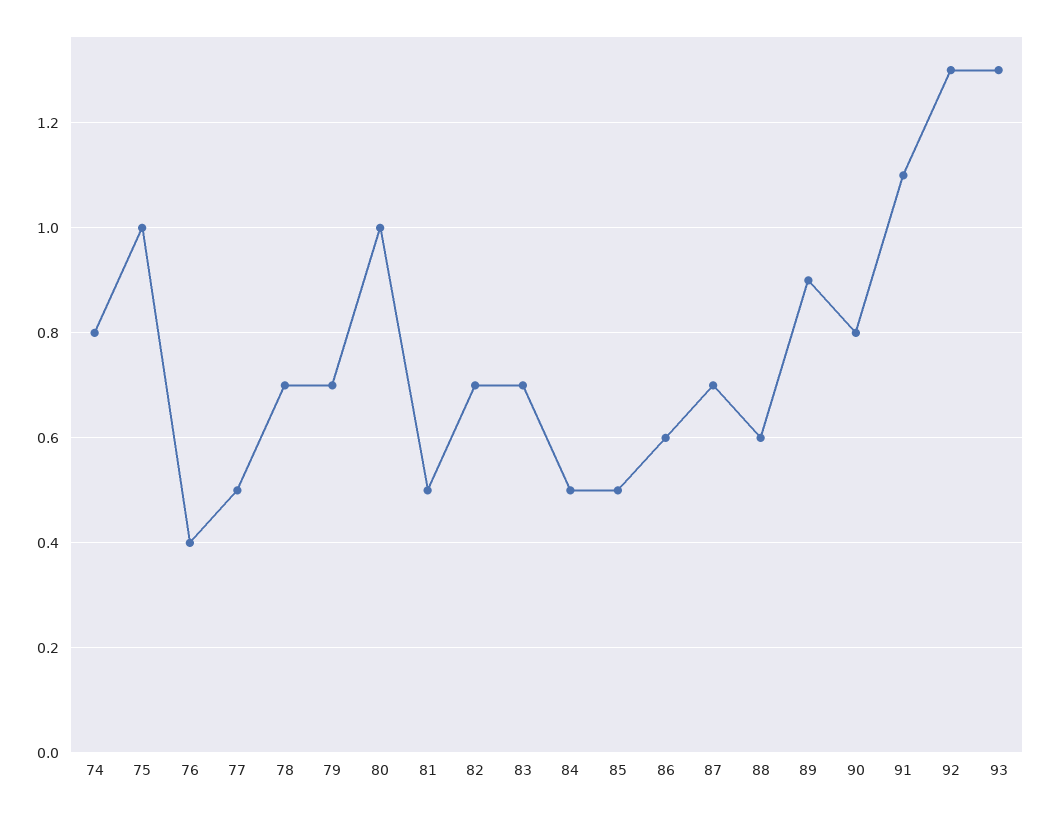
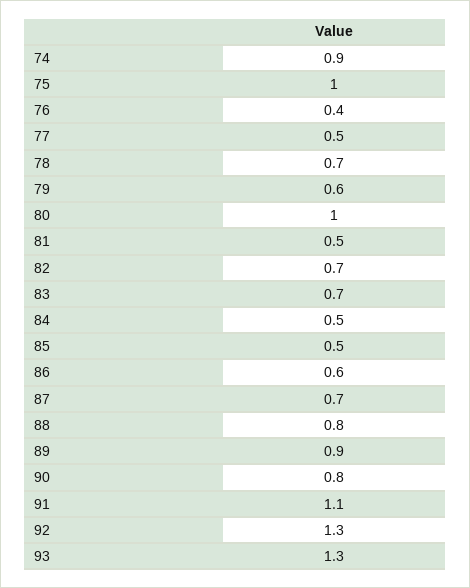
  {
-   "74": 0.8,
+   "74": 0.9,
    "75": 1,
    "76": 0.4,
    "77": 0.5,
    "78": 0.7,
-   "79": 0.7,
+   "79": 0.6,
    "80": 1,
    "81": 0.5,
    "82": 0.7,
    "83": 0.7,
    "84": 0.5,
    "85": 0.5,
    "86": 0.6,
    "87": 0.7,
-   "88": 0.6,
+   "88": 0.8,
    "89": 0.9,
    "90": 0.8,
    "91": 1.1,
    "92": 1.3,
    "93": 1.3
  }

